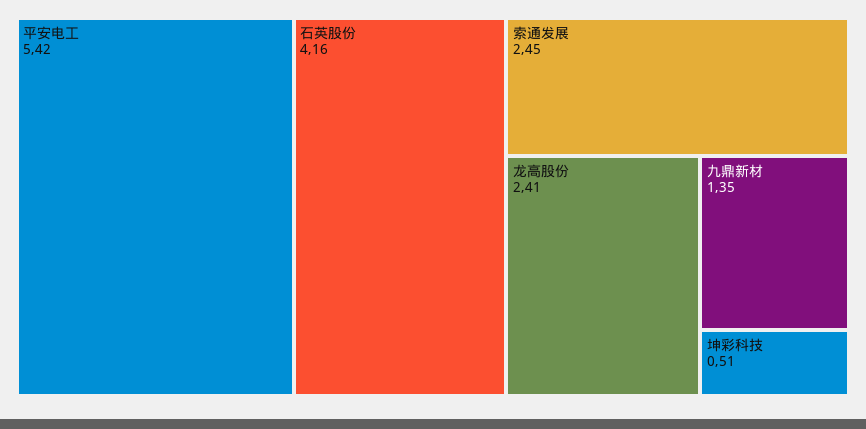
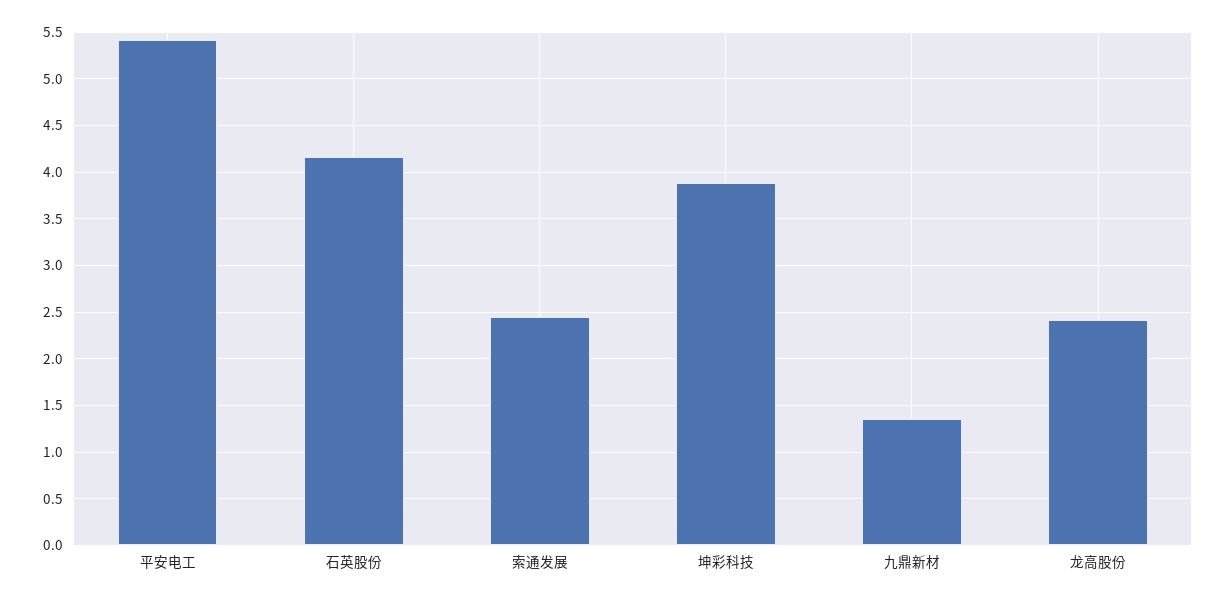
  {
    "平安电工": 5.42,
    "石英股份": 4.16,
    "索通发展": 2.45,
    "龙高股份": 2.41,
    "九鼎新材": 1.35,
-   "坤彩科技": 0.51
+   "坤彩科技": 3.9
  }

